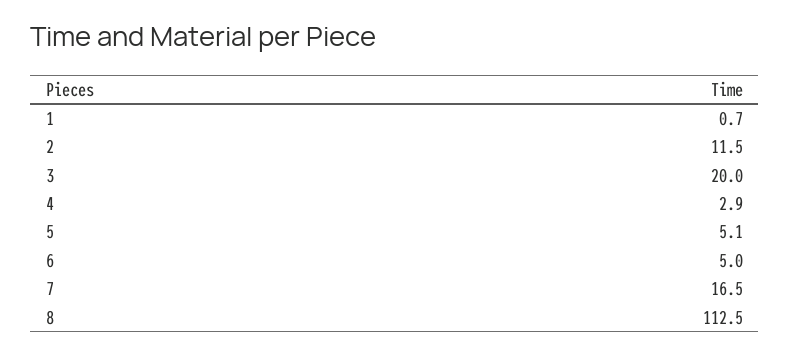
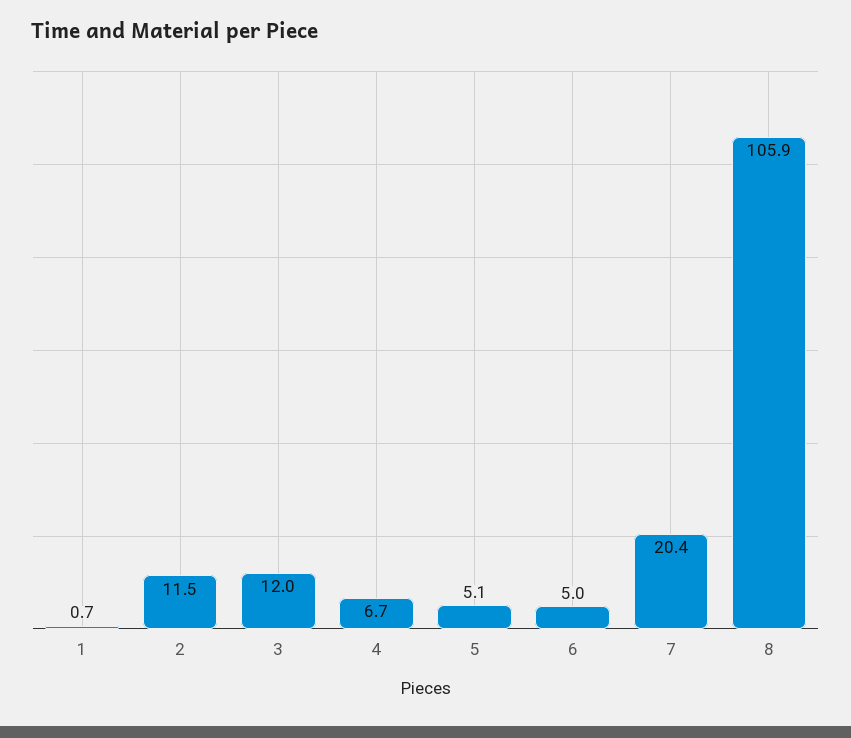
  {
    "1": 0.7,
    "2": 11.5,
-   "3": 20,
+   "3": 12,
-   "4": 2.9,
+   "4": 6.7,
    "5": 5.1,
    "6": 5,
-   "7": 16.5,
+   "7": 20.4,
-   "8": 112.5
+   "8": 105.9
  }

